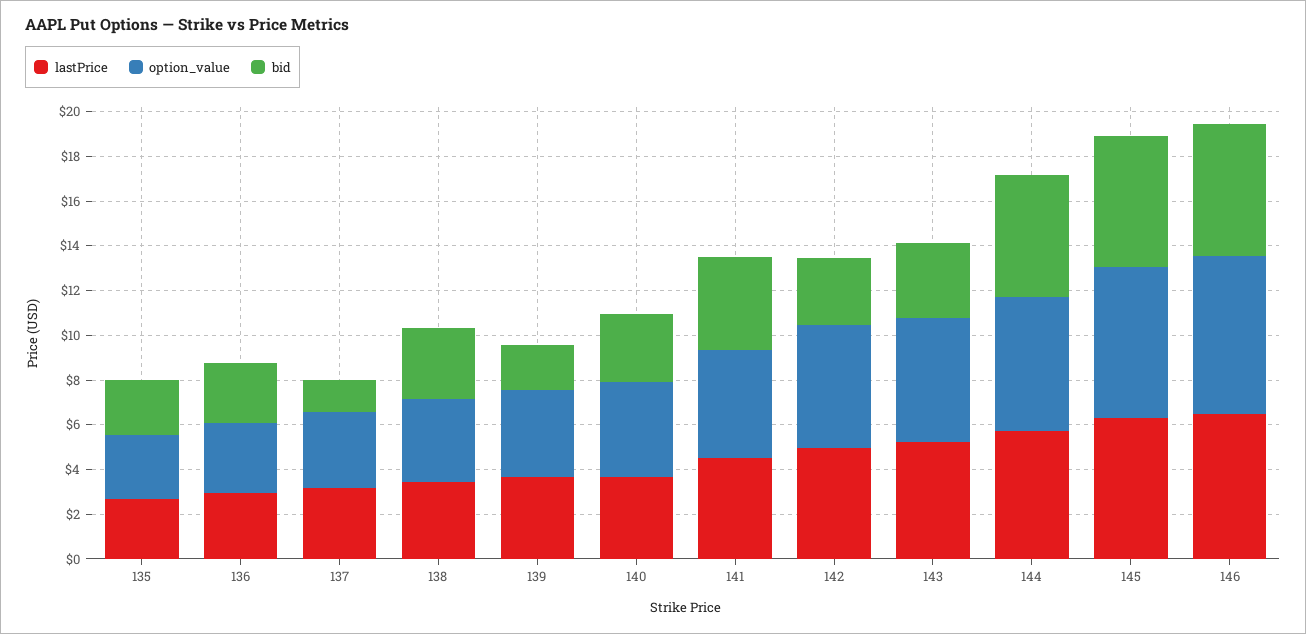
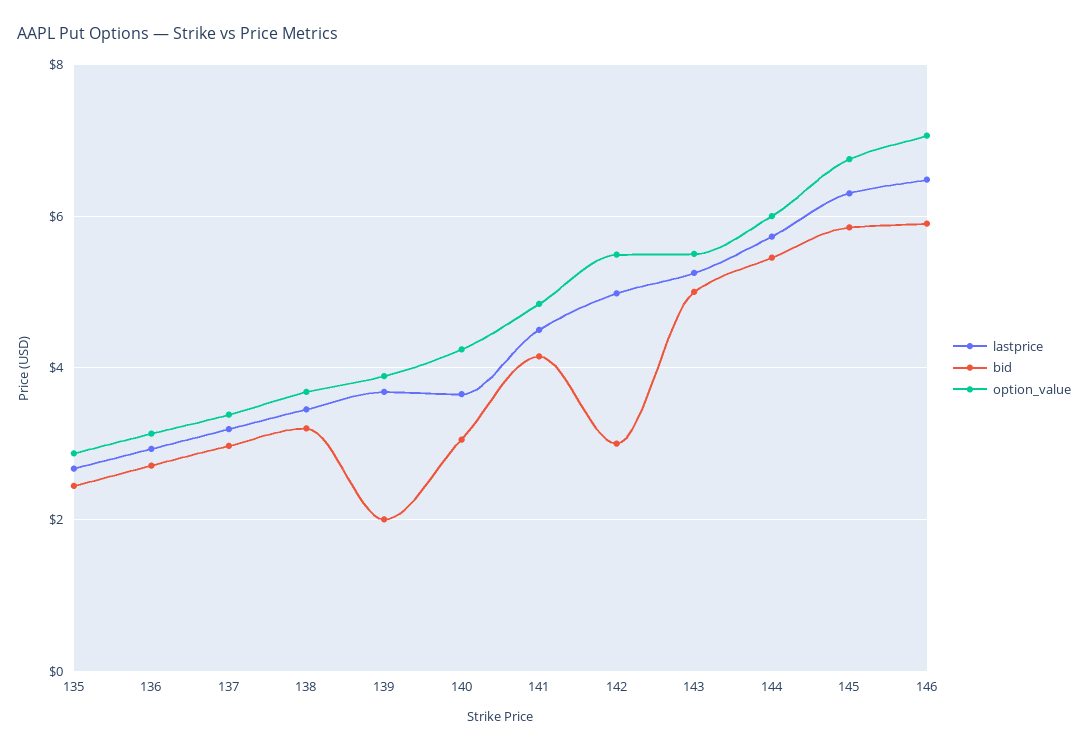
  {
    "lastPrice": {
      "135": 2.6,
      "136": 3,
      "137": 3.2,
      "138": 3.4,
      "139": 3.6,
      "140": 3.6,
      "141": 4.6,
      "142": 5,
      "143": 5.2,
      "144": 5.8,
      "145": 6.4,
      "146": 6.4
    },
    "option_value": {
      "135": 2.8,
      "136": 3.2,
      "137": 3.4,
      "138": 3.6,
      "139": 3.8,
      "140": 4.2,
      "141": 4.8,
      "142": 5.4,
      "143": 5.6,
      "144": 6,
      "145": 6.8,
      "146": 7
    },
    "bid": {
      "135": 2.4,
      "136": 2.8,
-     "137": 1.5,
+     "137": 3,
      "138": 3.2,
      "139": 2,
      "140": 3,
      "141": 4.2,
      "142": 3,
-     "143": 3.5,
+     "143": 5,
      "144": 5.4,
      "145": 5.8,
      "146": 6
    }
  }

